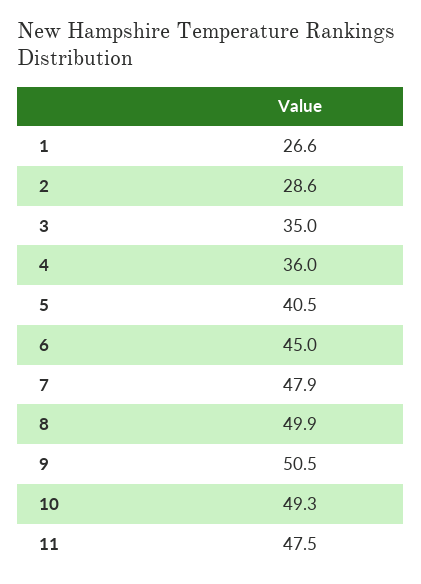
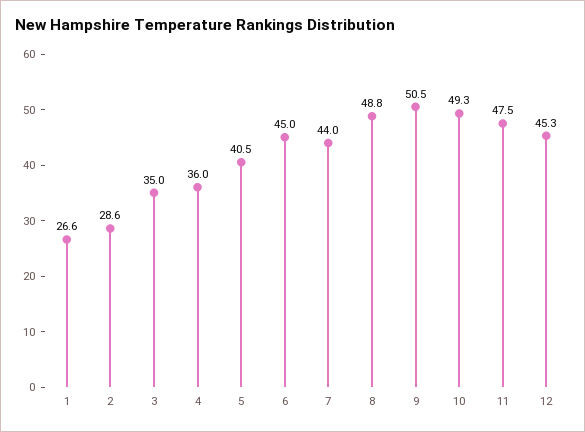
  {
    "1": 26.6,
    "2": 28.6,
    "3": 35,
    "4": 36,
    "5": 40.5,
    "6": 45,
-   "7": 47.9,
+   "7": 44,
-   "8": 49.9,
+   "8": 48.8,
    "9": 50.5,
    "10": 49.3,
-   "11": 47.5
+   "11": 47.5,
+   "12": 45.3
  }

